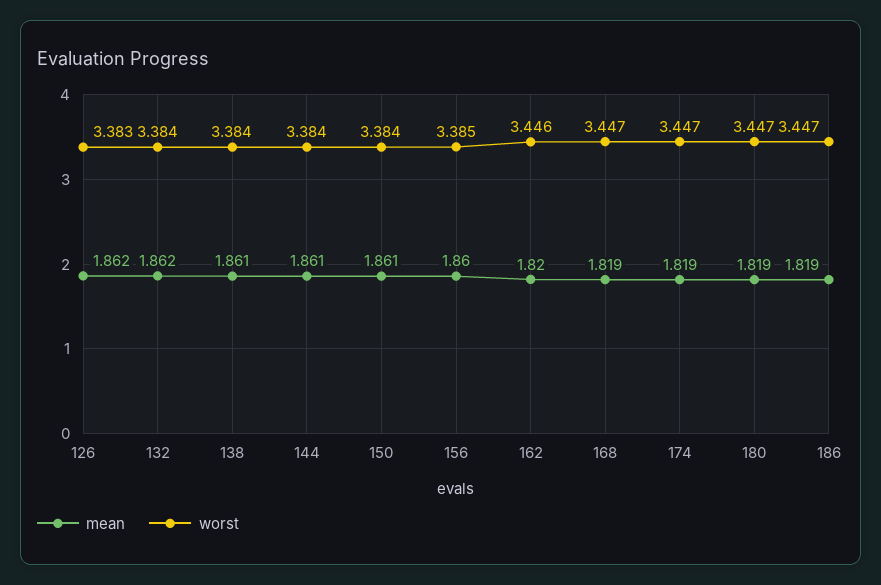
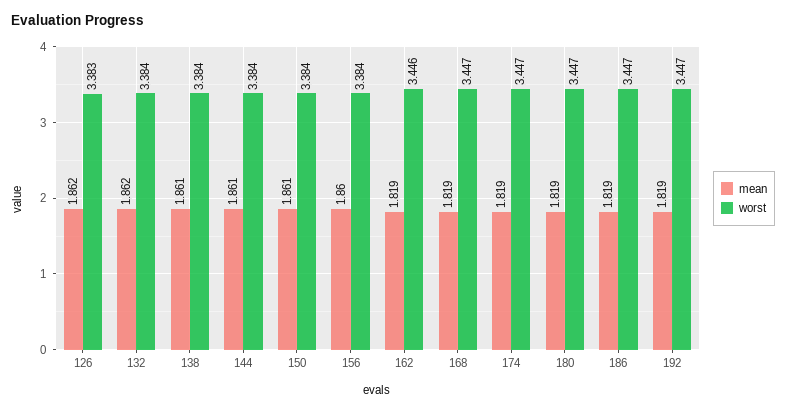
  {
    "mean": {
      "126": 1.862,
      "132": 1.862,
      "138": 1.861,
      "144": 1.861,
      "150": 1.861,
      "156": 1.86,
-     "162": 1.82,
+     "162": 1.819,
      "168": 1.819,
      "174": 1.819,
      "180": 1.819,
-     "186": 1.819
+     "186": 1.819,
+     "192": 1.819
    },
    "worst": {
      "126": 3.383,
      "132": 3.384,
      "138": 3.384,
      "144": 3.384,
      "150": 3.384,
-     "156": 3.385,
+     "156": 3.384,
      "162": 3.446,
      "168": 3.447,
      "174": 3.447,
      "180": 3.447,
-     "186": 3.447
+     "186": 3.447,
+     "192": 3.447
    }
  }

